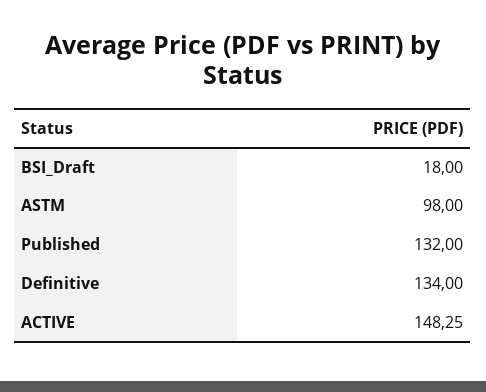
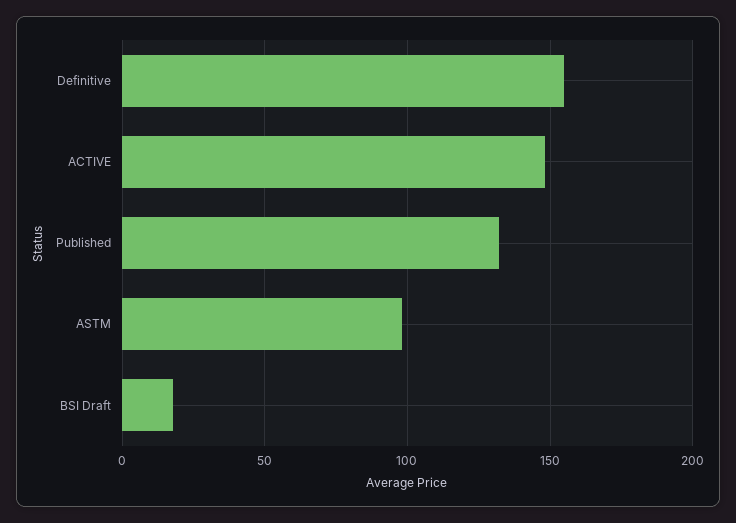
  {
    "BSI_Draft": 18,
    "ASTM": 98,
    "Published": 132,
-   "Definitive": 134,
+   "Definitive": 155,
    "ACTIVE": 148.25
  }

